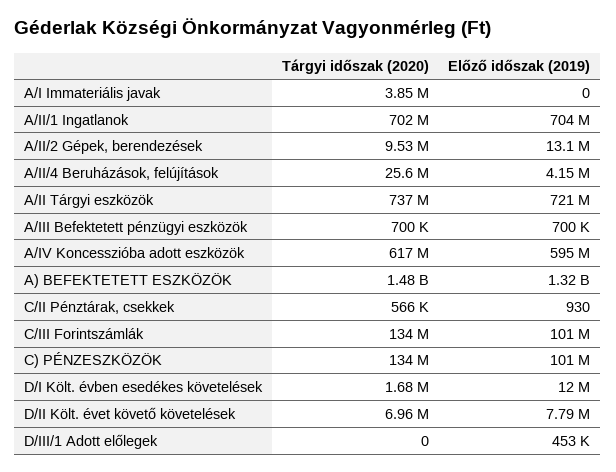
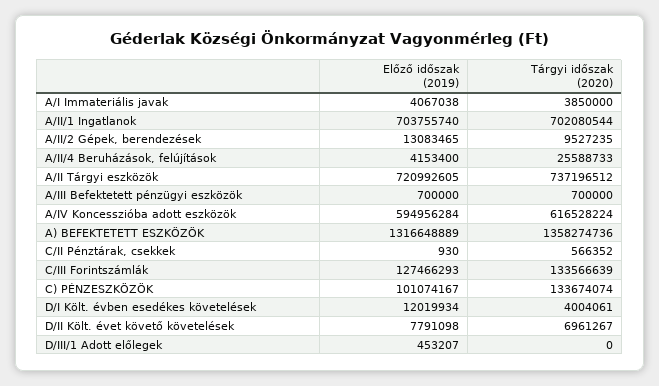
  {
    "Tárgyi időszak (2020)": {
      "A/I Immateriális javak": 3850000,
      "A/II/1 Ingatlanok": 702080544,
      "A/II/2 Gépek, berendezések": 9527235,
      "A/II/4 Beruházások, felújítások": 25588733,
      "A/II Tárgyi eszközök": 737196512,
      "A/III Befektetett pénzügyi eszközök": 700000,
      "A/IV Koncesszióba adott eszközök": 616528224,
-     "A) BEFEKTETETT ESZKÖZÖK": 1480000000,
+     "A) BEFEKTETETT ESZKÖZÖK": 1358274736,
      "C/II Pénztárak, csekkek": 566352,
      "C/III Forintszámlák": 133566639,
      "C) PÉNZESZKÖZÖK": 133674074,
-     "D/I Költ. évben esedékes követelések": 1680000,
+     "D/I Költ. évben esedékes követelések": 4004061,
      "D/II Költ. évet követő követelések": 6961267,
      "D/III/1 Adott előlegek": 0
    },
    "Előző időszak (2019)": {
-     "A/I Immateriális javak": 0,
+     "A/I Immateriális javak": 4067038,
      "A/II/1 Ingatlanok": 703755740,
      "A/II/2 Gépek, berendezések": 13083465,
      "A/II/4 Beruházások, felújítások": 4153400,
      "A/II Tárgyi eszközök": 720992605,
      "A/III Befektetett pénzügyi eszközök": 700000,
      "A/IV Koncesszióba adott eszközök": 594956284,
      "A) BEFEKTETETT ESZKÖZÖK": 1316648889,
      "C/II Pénztárak, csekkek": 930,
-     "C/III Forintszámlák": 101000000,
+     "C/III Forintszámlák": 127466293,
      "C) PÉNZESZKÖZÖK": 101074167,
      "D/I Költ. évben esedékes követelések": 12019934,
      "D/II Költ. évet követő követelések": 7791098,
      "D/III/1 Adott előlegek": 453207
    }
  }

